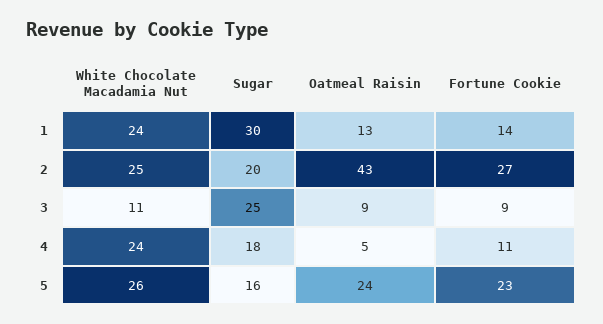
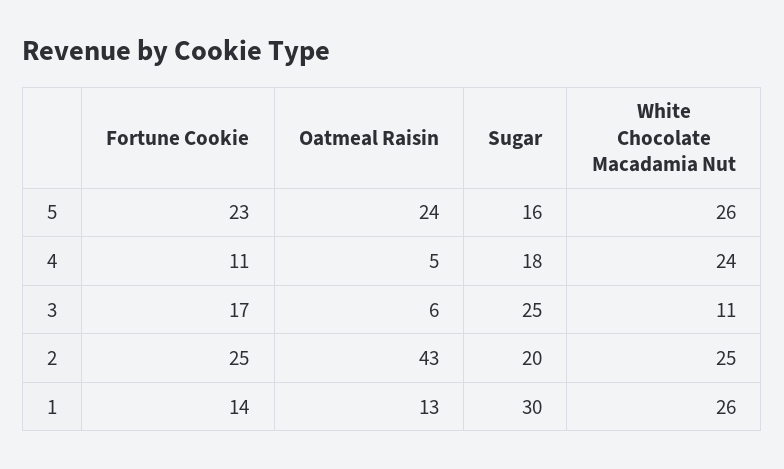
  {
    "White Chocolate Macadamia Nut": {
-     "1": 24,
+     "1": 26,
      "2": 25,
      "3": 11,
      "4": 24,
      "5": 26
    },
    "Sugar": {
      "1": 30,
      "2": 20,
      "3": 25,
      "4": 18,
      "5": 16
    },
    "Oatmeal Raisin": {
      "1": 13,
      "2": 43,
-     "3": 9,
+     "3": 6,
      "4": 5,
      "5": 24
    },
    "Fortune Cookie": {
      "1": 14,
-     "2": 27,
+     "2": 25,
-     "3": 9,
+     "3": 17,
      "4": 11,
      "5": 23
    }
  }

